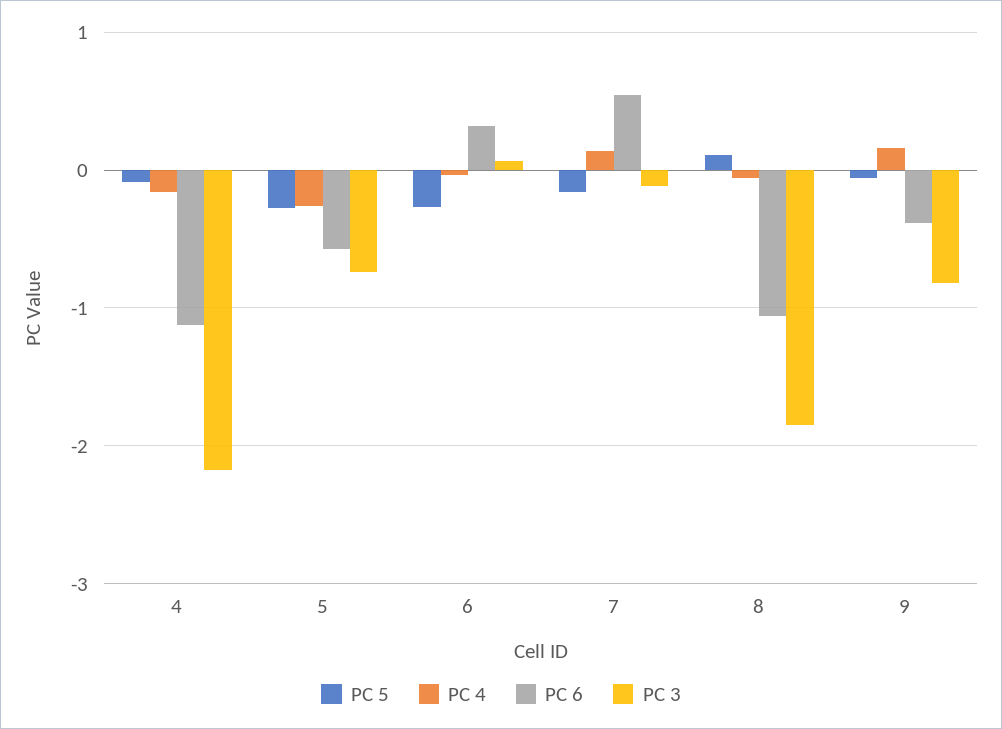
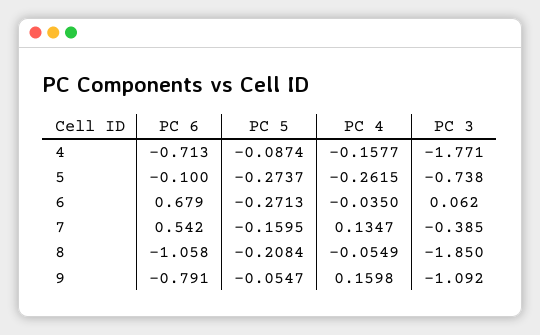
  {
    "PC 5": {
      "4": -0.0874,
      "5": -0.2737,
      "6": -0.2713,
      "7": -0.1595,
-     "8": 0.1,
+     "8": -0.2084,
      "9": -0.0547
    },
    "PC 4": {
      "4": -0.1577,
      "5": -0.2615,
      "6": -0.035,
      "7": 0.1347,
      "8": -0.0549,
      "9": 0.1598
    },
    "PC 6": {
-     "4": -1.1,
+     "4": -0.713,
-     "5": -0.6,
+     "5": -0.1,
-     "6": 0.3,
+     "6": 0.679,
      "7": 0.542,
      "8": -1.058,
-     "9": -0.4
+     "9": -0.791
    },
    "PC 3": {
-     "4": -2.2,
+     "4": -1.771,
      "5": -0.738,
      "6": 0.062,
-     "7": -0.1,
+     "7": -0.385,
      "8": -1.85,
-     "9": -0.8
+     "9": -1.092
    }
  }

